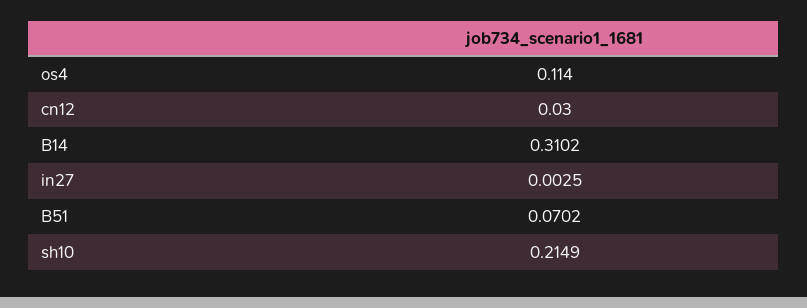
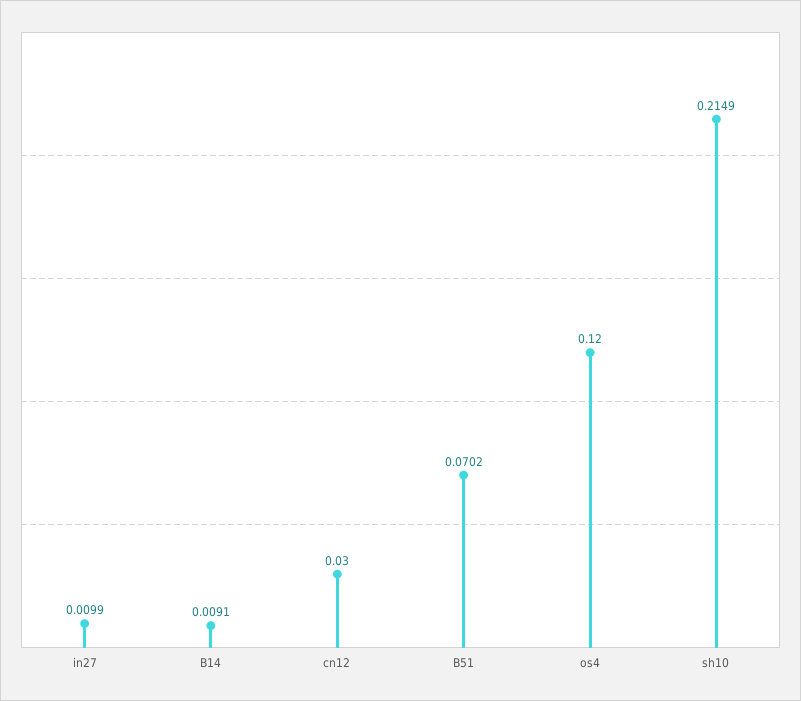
  {
-   "os4": 0.114,
+   "os4": 0.12,
    "cn12": 0.03,
-   "B14": 0.3102,
+   "B14": 0.0091,
-   "in27": 0.0025,
+   "in27": 0.0099,
    "B51": 0.0702,
    "sh10": 0.2149
  }

